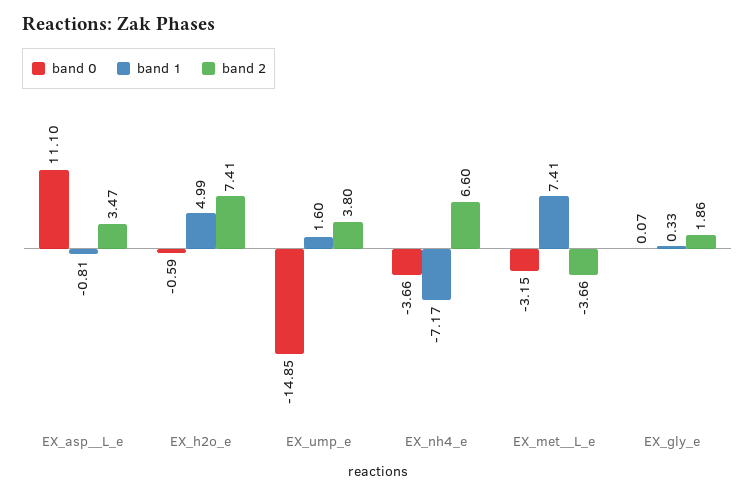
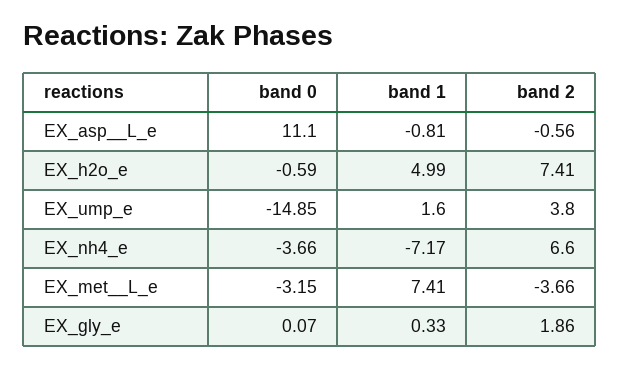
  {
    "band 0": {
      "EX_asp__L_e": 11.1,
      "EX_h2o_e": -0.59,
      "EX_ump_e": -14.85,
      "EX_nh4_e": -3.66,
      "EX_met__L_e": -3.15,
      "EX_gly_e": 0.07
    },
    "band 1": {
      "EX_asp__L_e": -0.81,
      "EX_h2o_e": 4.99,
      "EX_ump_e": 1.6,
      "EX_nh4_e": -7.17,
      "EX_met__L_e": 7.41,
      "EX_gly_e": 0.33
    },
    "band 2": {
-     "EX_asp__L_e": 3.47,
+     "EX_asp__L_e": -0.56,
      "EX_h2o_e": 7.41,
      "EX_ump_e": 3.8,
      "EX_nh4_e": 6.6,
      "EX_met__L_e": -3.66,
      "EX_gly_e": 1.86
    }
  }

